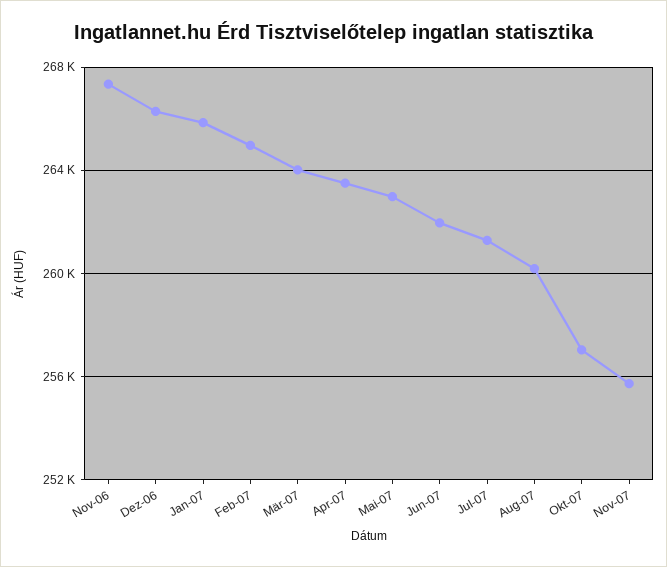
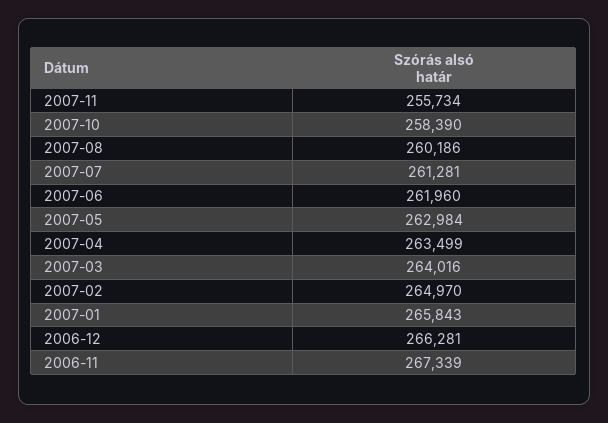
  {
    "Nov-06": 267339,
    "Dez-06": 266281,
    "Jan-07": 265843,
    "Feb-07": 264970,
    "Mär-07": 264016,
    "Apr-07": 263499,
    "Mai-07": 262984,
    "Jun-07": 261960,
    "Jul-07": 261281,
    "Aug-07": 260186,
-   "Okt-07": 257000,
+   "Okt-07": 258390,
    "Nov-07": 255734
  }

